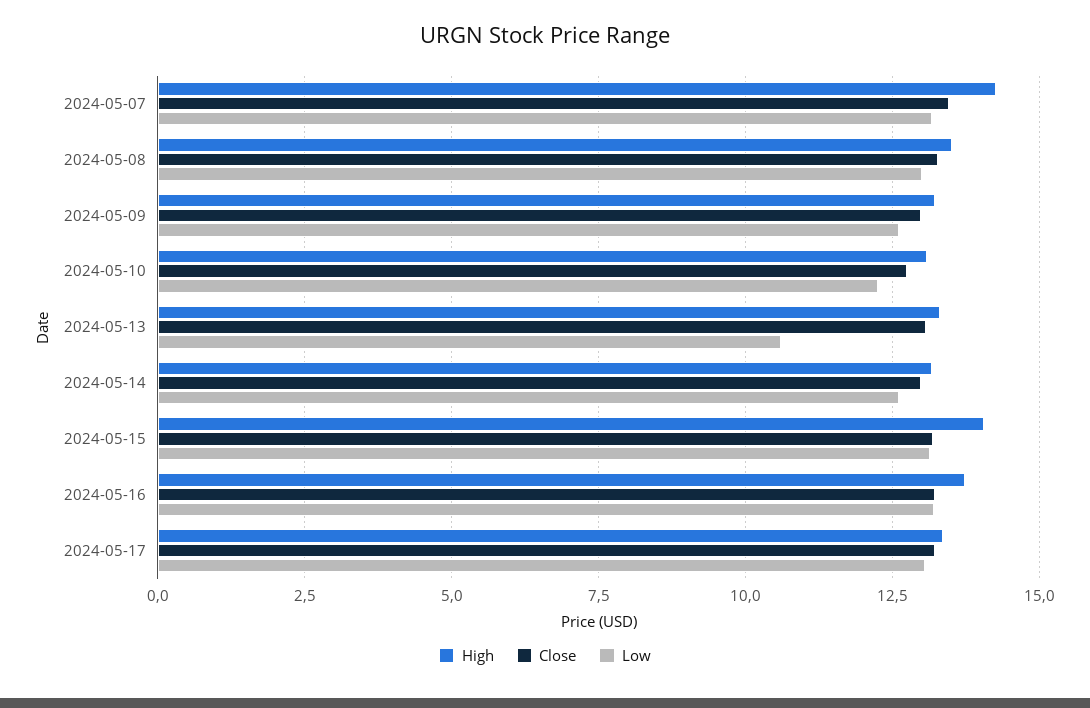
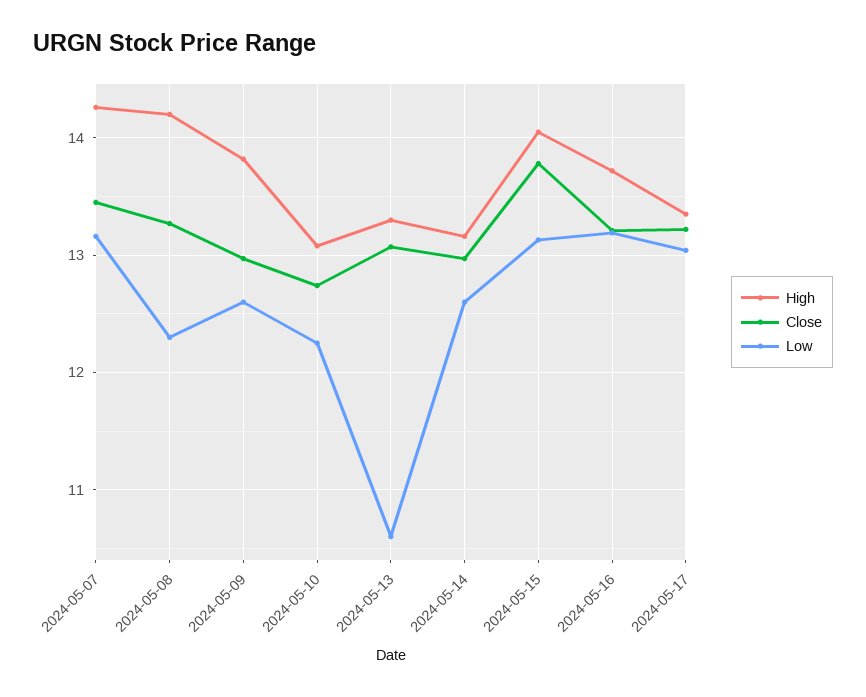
  {
    "High": {
      "2024-05-07": 14.3,
-     "2024-05-08": 13.5,
+     "2024-05-08": 14.2,
-     "2024-05-09": 13.25,
+     "2024-05-09": 13.8,
      "2024-05-10": 13.1,
      "2024-05-13": 13.3,
      "2024-05-14": 13.2,
      "2024-05-15": 14.1,
      "2024-05-16": 13.7,
      "2024-05-17": 13.4
    },
    "Close": {
      "2024-05-07": 13.5,
      "2024-05-08": 13.3,
      "2024-05-09": 13,
      "2024-05-10": 12.7,
      "2024-05-13": 13.1,
      "2024-05-14": 13,
-     "2024-05-15": 13.25,
+     "2024-05-15": 13.8,
      "2024-05-16": 13.2,
      "2024-05-17": 13.2
    },
    "Low": {
      "2024-05-07": 13.2,
-     "2024-05-08": 13,
+     "2024-05-08": 12.3,
      "2024-05-09": 12.6,
      "2024-05-10": 12.3,
      "2024-05-13": 10.6,
      "2024-05-14": 12.6,
      "2024-05-15": 13.1,
      "2024-05-16": 13.2,
      "2024-05-17": 13
    }
  }

